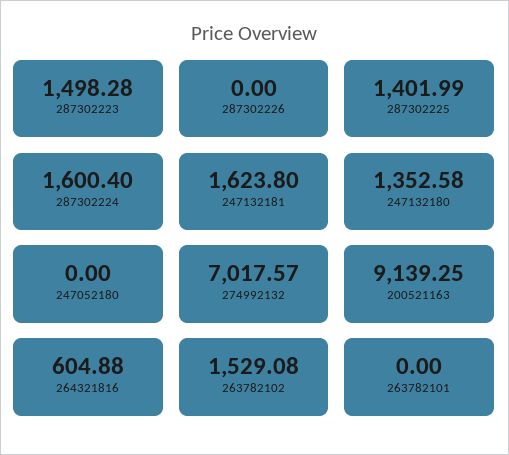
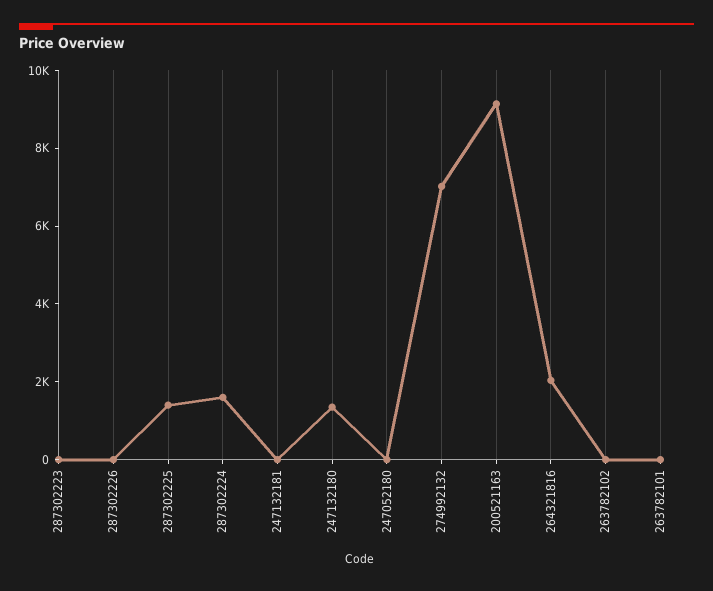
  {
-   "287302223": 1498.28,
+   "287302223": 0,
    "287302226": 0,
    "287302225": 1401.99,
    "287302224": 1600.4,
-   "247132181": 1623.8,
+   "247132181": 0,
    "247132180": 1352.58,
    "247052180": 0,
    "274992132": 7017.57,
    "200521163": 9139.25,
-   "264321816": 604.88,
+   "264321816": 2000,
-   "263782102": 1529.08,
+   "263782102": 0,
    "263782101": 0
  }

